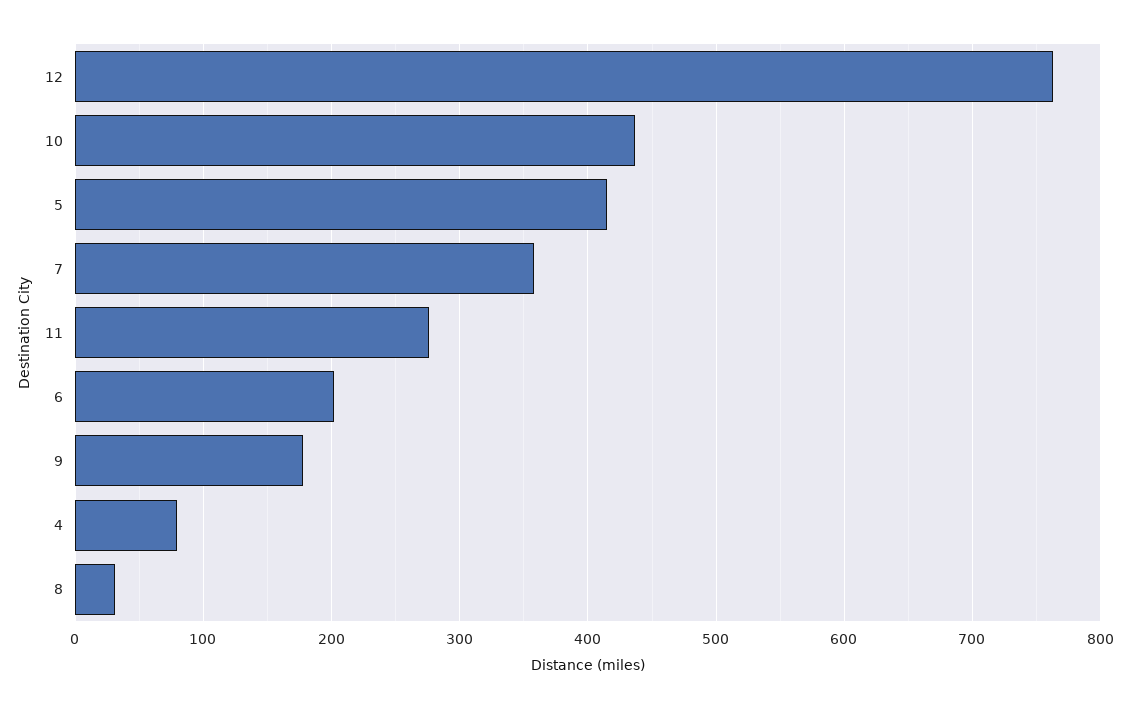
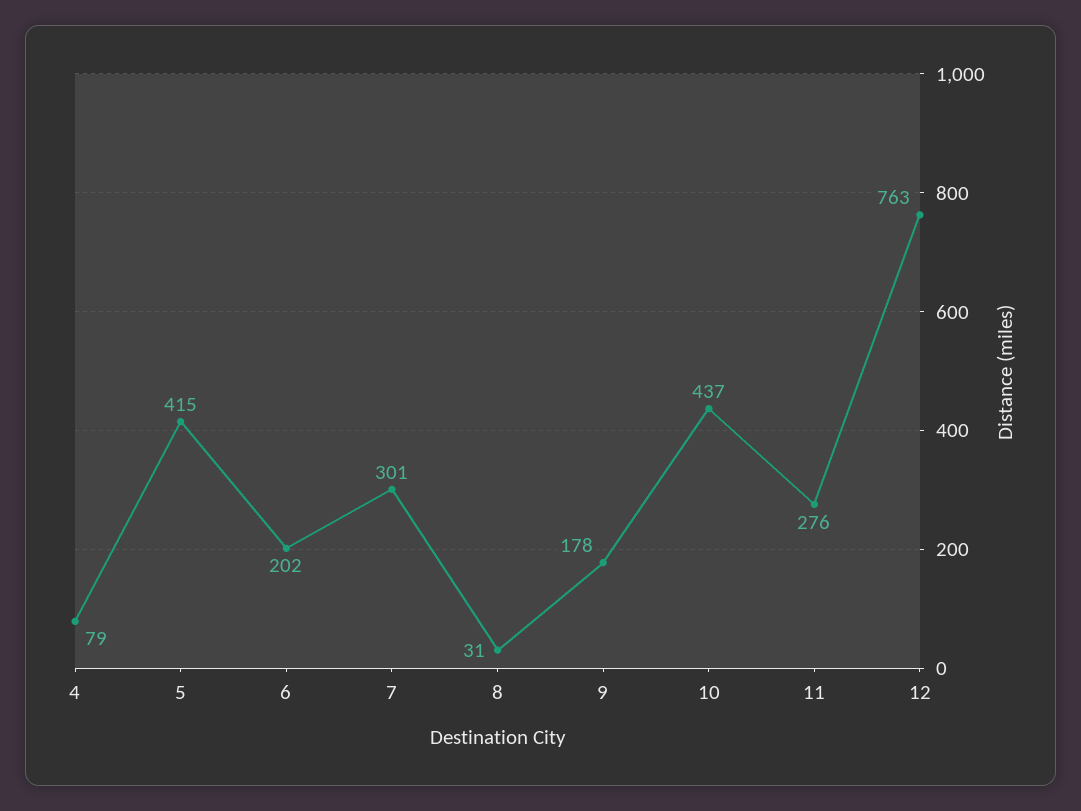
  {
    "12": 763,
    "10": 437,
    "5": 415,
-   "7": 360,
+   "7": 301,
    "11": 276,
    "6": 202,
    "9": 178,
    "4": 79,
    "8": 31
  }

